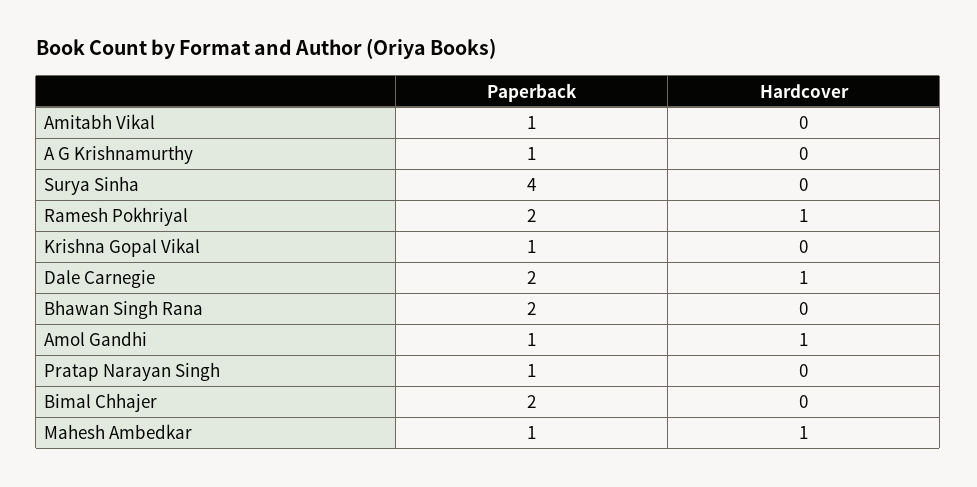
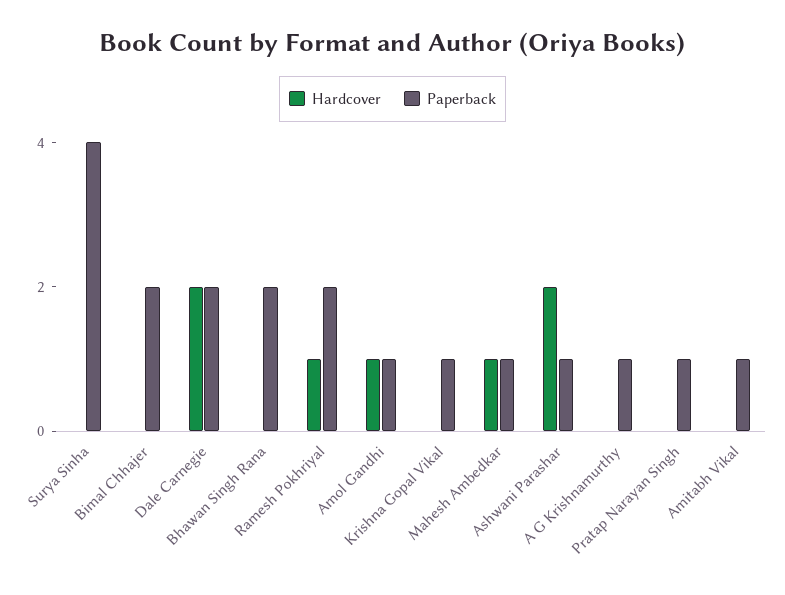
  {
    "Paperback": {
      "Amitabh Vikal": 1,
      "A G Krishnamurthy": 1,
      "Surya Sinha": 4,
      "Ramesh Pokhriyal": 2,
      "Krishna Gopal Vikal": 1,
      "Dale Carnegie": 2,
      "Bhawan Singh Rana": 2,
      "Amol Gandhi": 1,
      "Pratap Narayan Singh": 1,
      "Bimal Chhajer": 2,
-     "Mahesh Ambedkar": 1
+     "Mahesh Ambedkar": 1,
+     "Ashwani Parashar": 1
    },
    "Hardcover": {
      "Amitabh Vikal": 0,
      "A G Krishnamurthy": 0,
      "Surya Sinha": 0,
      "Ramesh Pokhriyal": 1,
      "Krishna Gopal Vikal": 0,
-     "Dale Carnegie": 1,
+     "Dale Carnegie": 2,
      "Bhawan Singh Rana": 0,
      "Amol Gandhi": 1,
      "Pratap Narayan Singh": 0,
      "Bimal Chhajer": 0,
-     "Mahesh Ambedkar": 1
+     "Mahesh Ambedkar": 1,
+     "Ashwani Parashar": 2
    }
  }

